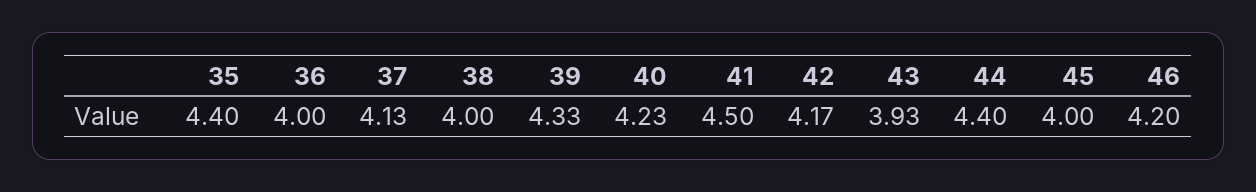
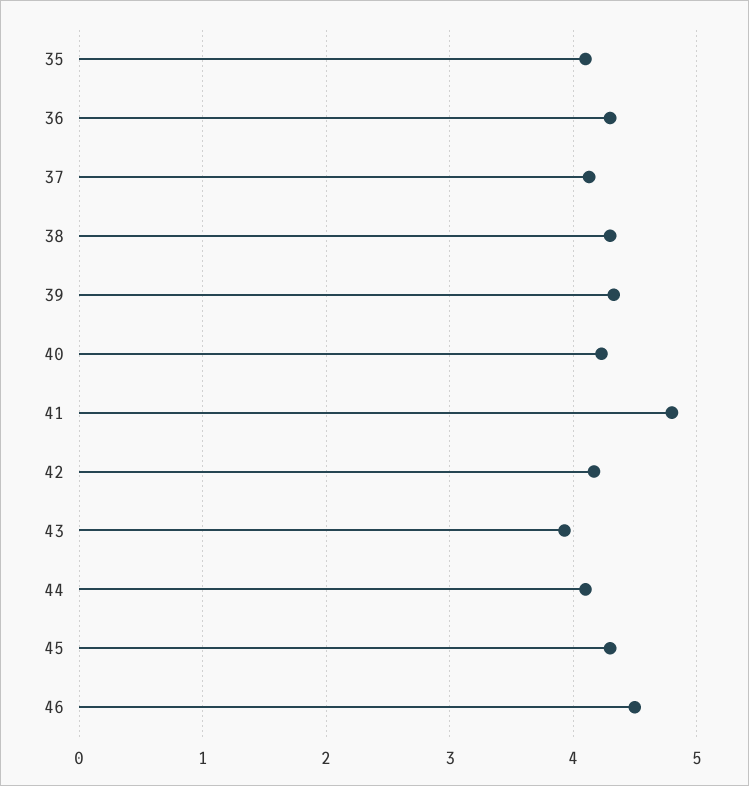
  {
-   "35": 4.4,
+   "35": 4.1,
-   "36": 4,
+   "36": 4.3,
    "37": 4.13,
-   "38": 4,
+   "38": 4.3,
    "39": 4.33,
    "40": 4.23,
-   "41": 4.5,
+   "41": 4.8,
    "42": 4.17,
    "43": 3.93,
-   "44": 4.4,
+   "44": 4.1,
-   "45": 4,
+   "45": 4.3,
-   "46": 4.2
+   "46": 4.5
  }

